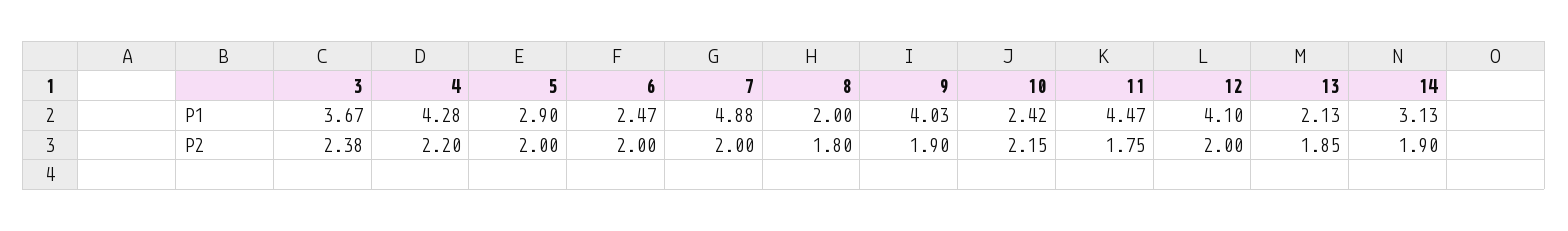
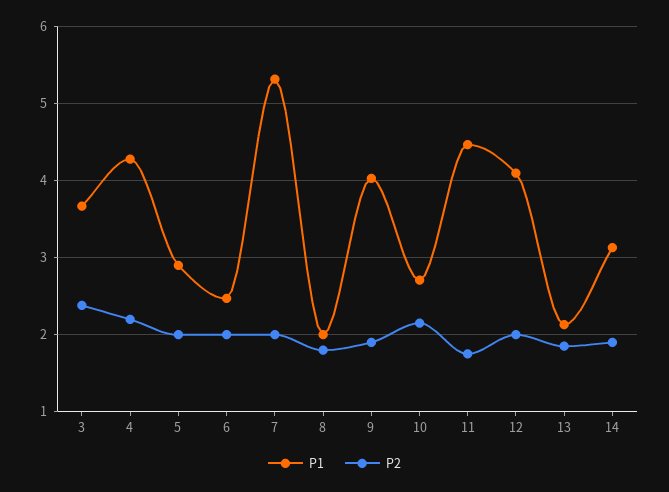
  {
    "P1": {
      "3": 3.67,
      "4": 4.28,
      "5": 2.9,
      "6": 2.47,
-     "7": 4.88,
+     "7": 5.3,
      "8": 2,
      "9": 4.03,
-     "10": 2.42,
+     "10": 2.7,
      "11": 4.47,
      "12": 4.1,
      "13": 2.13,
      "14": 3.13
    },
    "P2": {
      "3": 2.38,
      "4": 2.2,
      "5": 2,
      "6": 2,
      "7": 2,
      "8": 1.8,
      "9": 1.9,
      "10": 2.15,
      "11": 1.75,
      "12": 2,
      "13": 1.85,
      "14": 1.9
    }
  }

